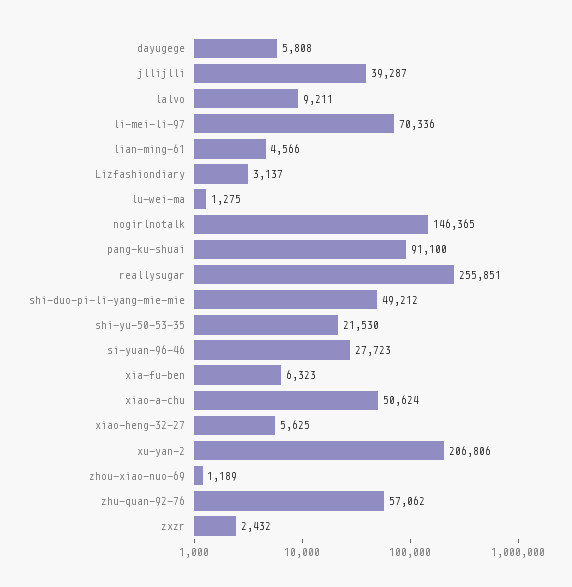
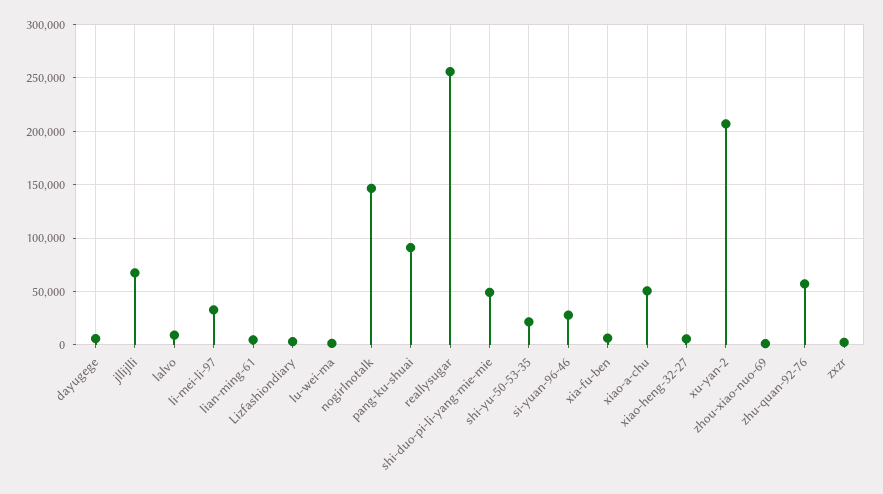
  {
    "dayugege": 5808,
-   "jllijlli": 39287,
+   "jllijlli": 70000,
    "lalvo": 9211,
-   "li-mei-li-97": 70336,
+   "li-mei-li-97": 30000,
    "lian-ming-61": 4566,
    "Lizfashiondiary": 3137,
    "lu-wei-ma": 1275,
    "nogirlnotalk": 146365,
    "pang-ku-shuai": 91100,
    "reallysugar": 255851,
    "shi-duo-pi-li-yang-mie-mie": 49212,
    "shi-yu-50-53-35": 21530,
    "si-yuan-96-46": 27723,
    "xia-fu-ben": 6323,
    "xiao-a-chu": 50624,
    "xiao-heng-32-27": 5625,
    "xu-yan-2": 206806,
    "zhou-xiao-nuo-69": 1189,
    "zhu-quan-92-76": 57062,
    "zxzr": 2432
  }

